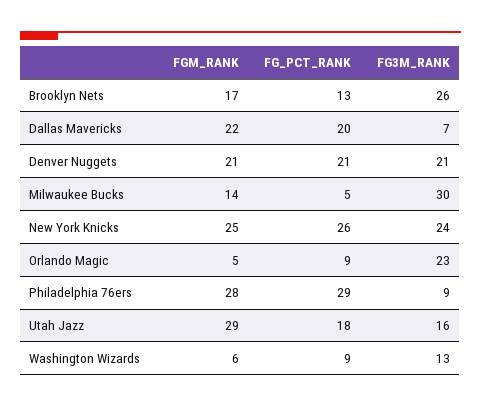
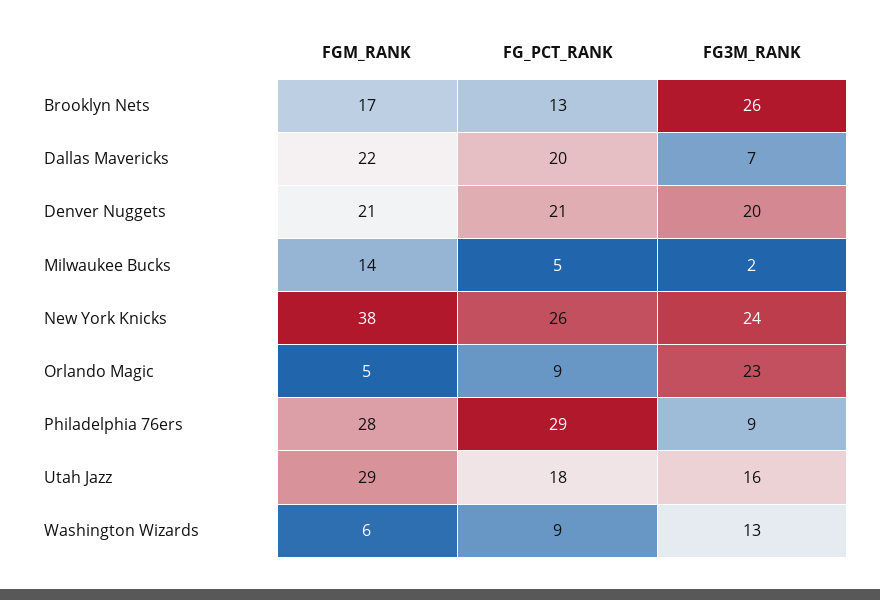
  {
    "FGM_RANK": {
      "Brooklyn Nets": 17,
      "Dallas Mavericks": 22,
      "Denver Nuggets": 21,
      "Milwaukee Bucks": 14,
-     "New York Knicks": 25,
+     "New York Knicks": 38,
      "Orlando Magic": 5,
      "Philadelphia 76ers": 28,
      "Utah Jazz": 29,
      "Washington Wizards": 6
    },
    "FG_PCT_RANK": {
      "Brooklyn Nets": 13,
      "Dallas Mavericks": 20,
      "Denver Nuggets": 21,
      "Milwaukee Bucks": 5,
      "New York Knicks": 26,
      "Orlando Magic": 9,
      "Philadelphia 76ers": 29,
      "Utah Jazz": 18,
      "Washington Wizards": 9
    },
    "FG3M_RANK": {
      "Brooklyn Nets": 26,
      "Dallas Mavericks": 7,
-     "Denver Nuggets": 21,
+     "Denver Nuggets": 20,
-     "Milwaukee Bucks": 30,
+     "Milwaukee Bucks": 2,
      "New York Knicks": 24,
      "Orlando Magic": 23,
      "Philadelphia 76ers": 9,
      "Utah Jazz": 16,
      "Washington Wizards": 13
    }
  }

